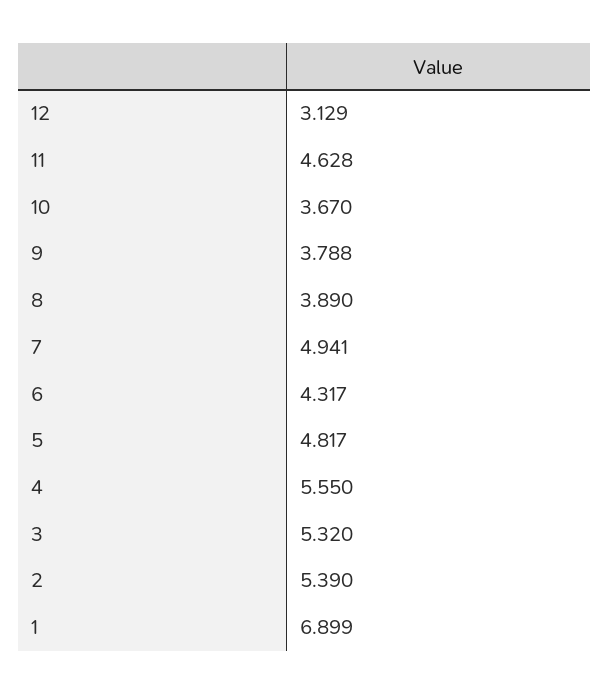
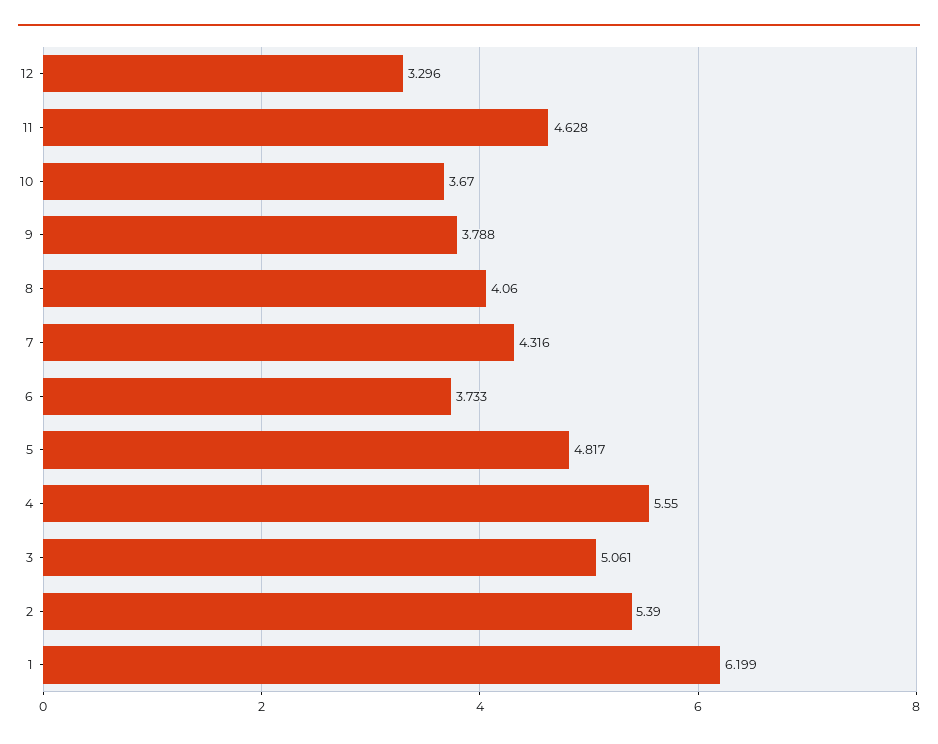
  {
-   "12": 3.129,
+   "12": 3.296,
    "11": 4.628,
    "10": 3.67,
    "9": 3.788,
-   "8": 3.89,
+   "8": 4.06,
-   "7": 4.941,
+   "7": 4.316,
-   "6": 4.317,
+   "6": 3.733,
    "5": 4.817,
    "4": 5.55,
-   "3": 5.32,
+   "3": 5.061,
    "2": 5.39,
-   "1": 6.899
+   "1": 6.199
  }

